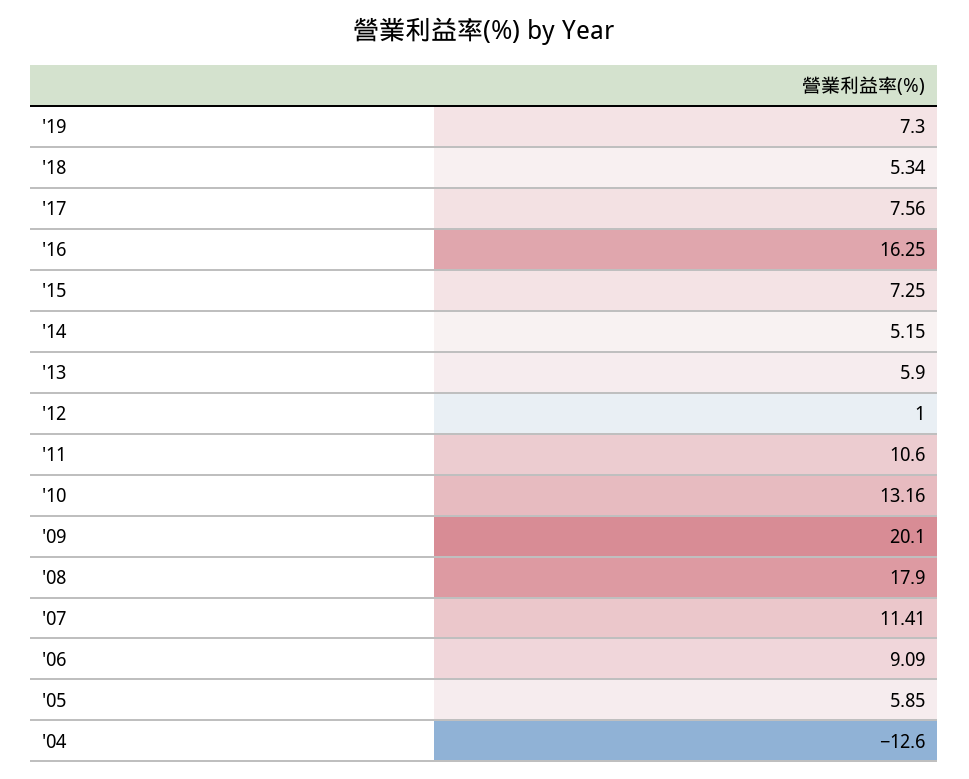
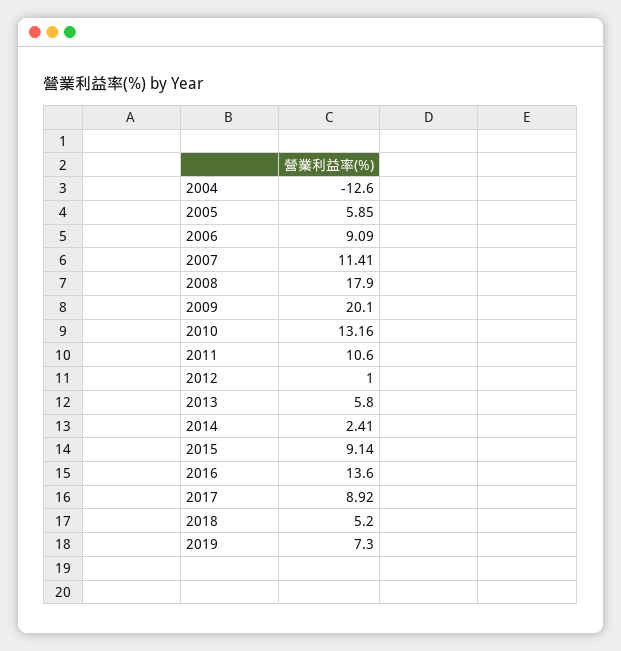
  {
    "'19": 7.3,
-   "'18": 5.34,
+   "'18": 5.2,
-   "'17": 7.56,
+   "'17": 8.92,
-   "'16": 16.25,
+   "'16": 13.6,
-   "'15": 7.25,
+   "'15": 9.14,
-   "'14": 5.15,
+   "'14": 2.41,
-   "'13": 5.9,
+   "'13": 5.8,
    "'12": 1,
    "'11": 10.6,
    "'10": 13.16,
    "'09": 20.1,
    "'08": 17.9,
    "'07": 11.41,
    "'06": 9.09,
    "'05": 5.85,
    "'04": -12.6
  }

